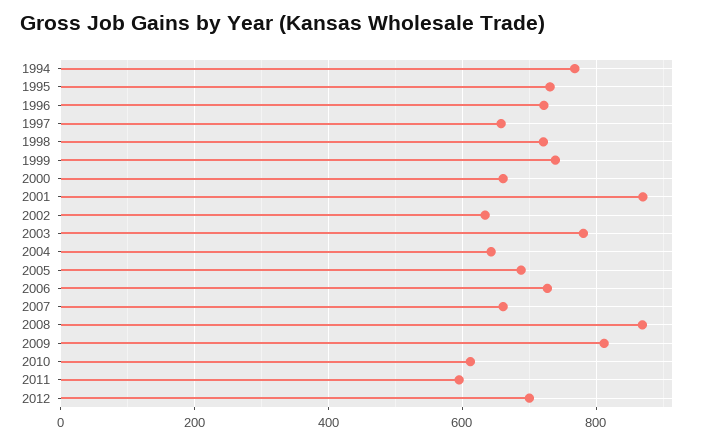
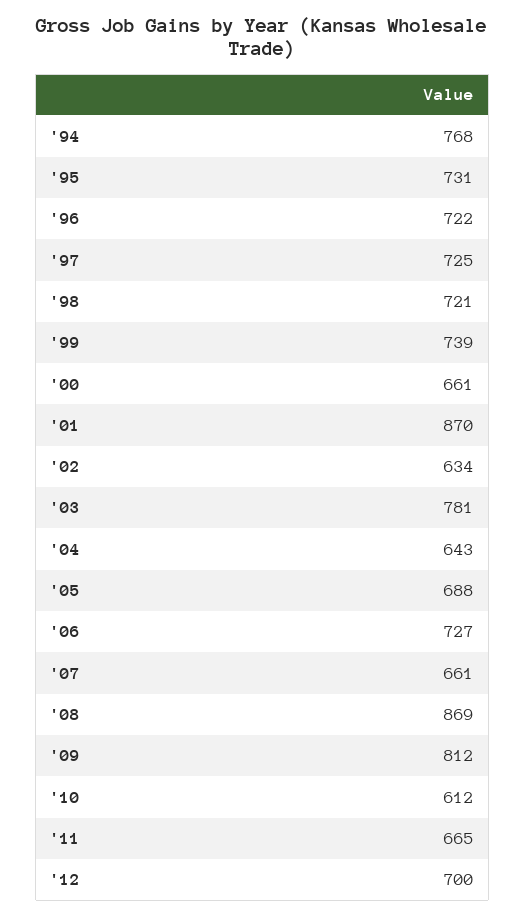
  {
    "1994": 768,
    "1995": 731,
    "1996": 722,
-   "1997": 660,
+   "1997": 725,
    "1998": 721,
    "1999": 739,
    "2000": 661,
    "2001": 870,
    "2002": 634,
    "2003": 781,
    "2004": 643,
    "2005": 688,
    "2006": 727,
    "2007": 661,
    "2008": 869,
    "2009": 812,
    "2010": 612,
-   "2011": 600,
+   "2011": 665,
    "2012": 700
  }

